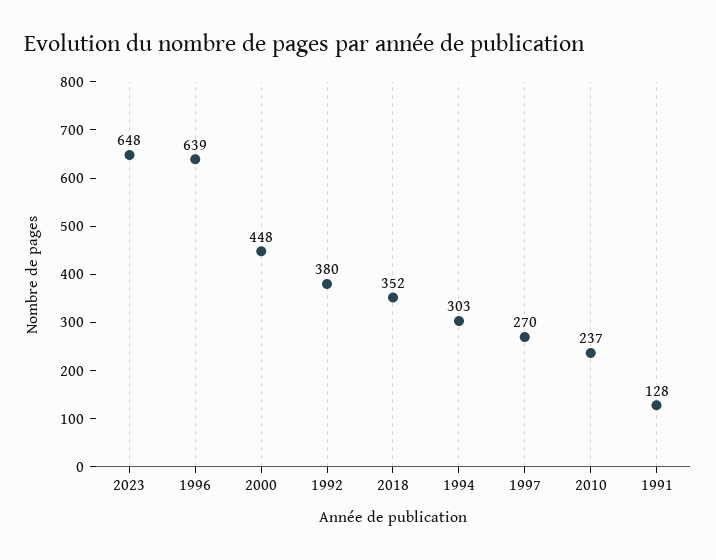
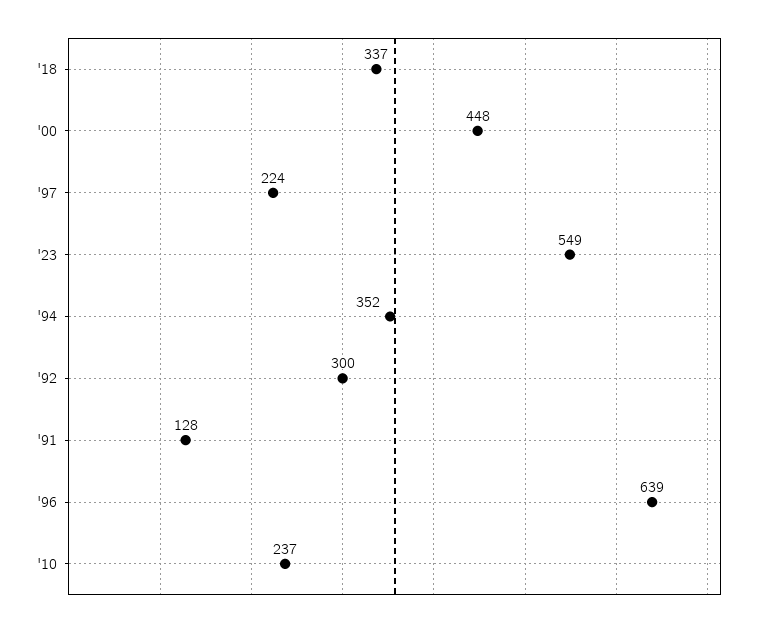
  {
-   "2023": 648,
+   "2023": 549,
    "1996": 639,
    "2000": 448,
-   "1992": 380,
+   "1992": 300,
-   "2018": 352,
+   "2018": 337,
-   "1994": 303,
+   "1994": 352,
-   "1997": 270,
+   "1997": 224,
    "2010": 237,
    "1991": 128
  }

